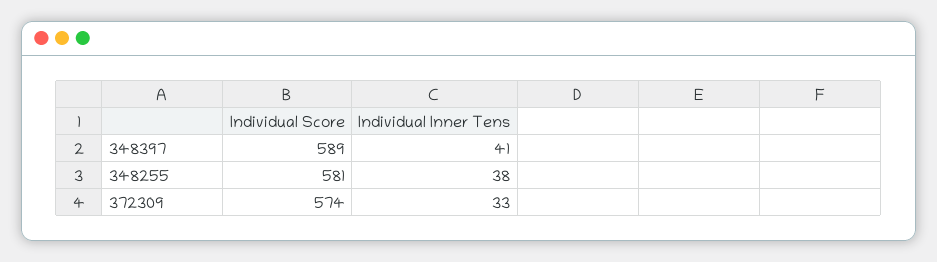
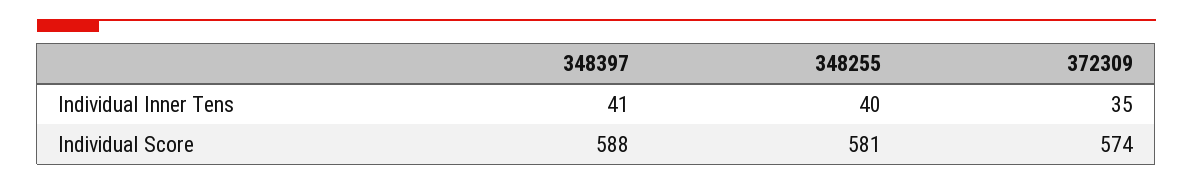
  {
    "Individual Score": {
-     "348397": 589,
+     "348397": 588,
      "348255": 581,
      "372309": 574
    },
    "Individual Inner Tens": {
      "348397": 41,
-     "348255": 38,
+     "348255": 40,
-     "372309": 33
+     "372309": 35
    }
  }

